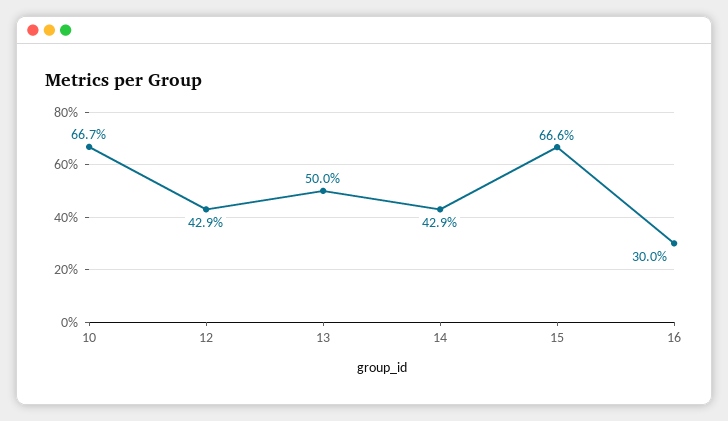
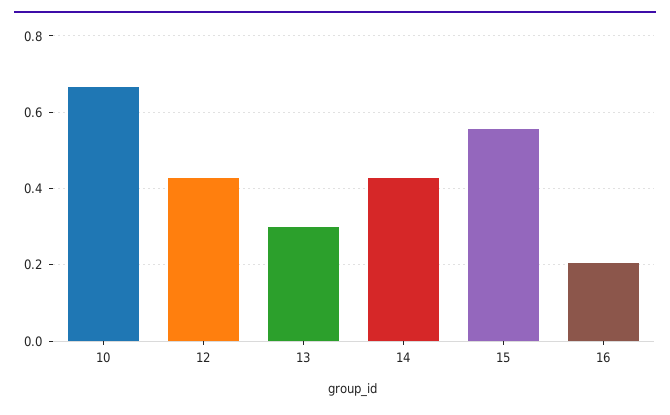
  {
    "10": 0.667,
    "12": 0.429,
-   "13": 0.5,
+   "13": 0.3,
    "14": 0.429,
-   "15": 0.666,
+   "15": 0.56,
-   "16": 0.3
+   "16": 0.2
  }

